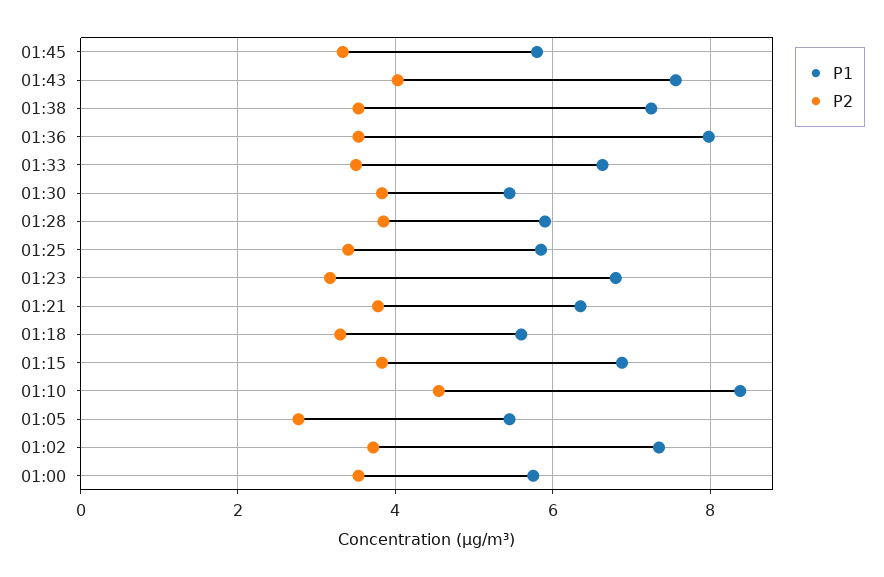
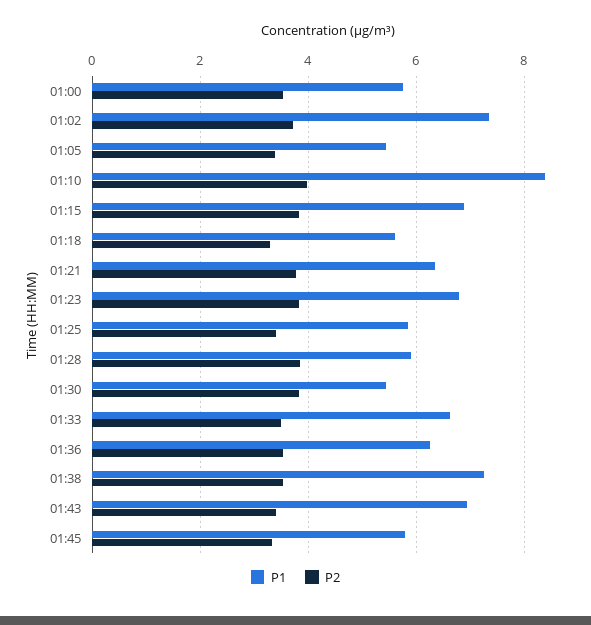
  {
    "P1": {
      "01:45": 5.8,
-     "01:43": 7.6,
+     "01:43": 7,
      "01:38": 7.2,
-     "01:36": 8,
+     "01:36": 6.2,
      "01:33": 6.6,
      "01:30": 5.4,
      "01:28": 6,
      "01:25": 5.8,
      "01:23": 6.8,
      "01:21": 6.4,
      "01:18": 5.6,
      "01:15": 6.8,
      "01:10": 8.4,
      "01:05": 5.4,
      "01:02": 7.4,
      "01:00": 5.8
    },
    "P2": {
      "01:45": 3.4,
-     "01:43": 4,
+     "01:43": 3.4,
      "01:38": 3.6,
      "01:36": 3.6,
      "01:33": 3.6,
      "01:30": 3.8,
      "01:28": 3.8,
      "01:25": 3.4,
-     "01:23": 3.2,
+     "01:23": 3.8,
      "01:21": 3.8,
      "01:18": 3.4,
      "01:15": 3.8,
-     "01:10": 4.6,
+     "01:10": 4,
-     "01:05": 2.8,
+     "01:05": 3.4,
      "01:02": 3.8,
      "01:00": 3.6
    }
  }

